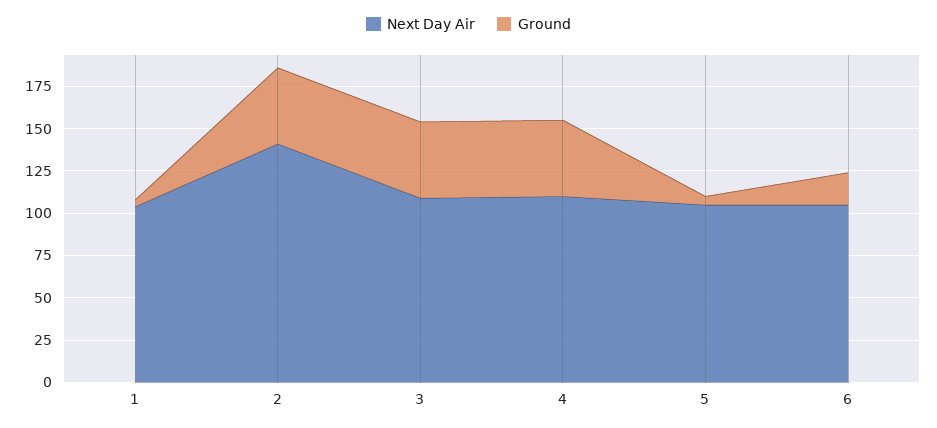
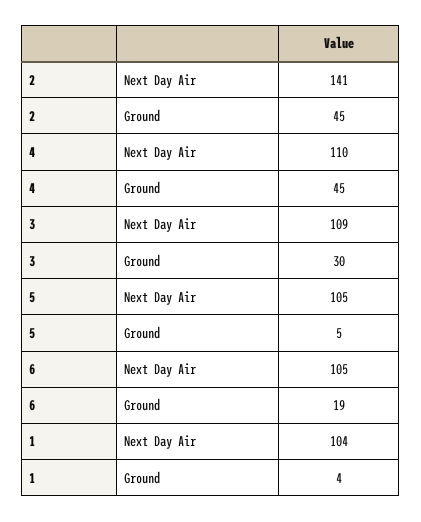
  {
    "Next Day Air": {
      "1": 104,
      "2": 141,
      "3": 109,
      "4": 110,
      "5": 105,
      "6": 105
    },
    "Ground": {
      "1": 4,
      "2": 45,
-     "3": 45,
+     "3": 30,
      "4": 45,
      "5": 5,
      "6": 19
    }
  }

